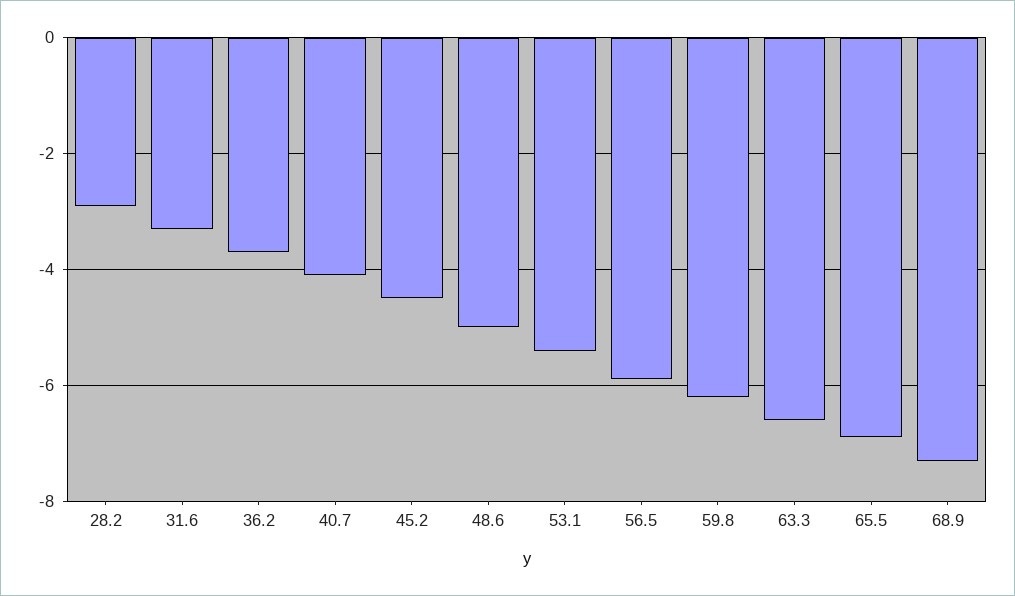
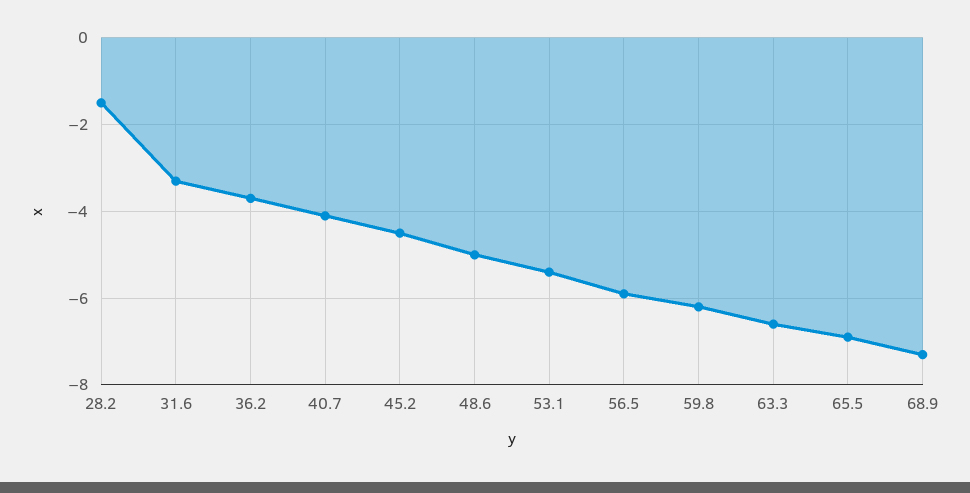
  {
-   "28.2": -3,
+   "28.2": -1.5,
    "31.6": -3.5,
    "36.2": -3.5,
    "40.7": -4,
    "45.2": -4.5,
    "48.6": -5,
    "53.1": -5.5,
    "56.5": -6,
    "59.8": -6,
    "63.3": -6.5,
    "65.5": -7,
    "68.9": -7.5
  }

